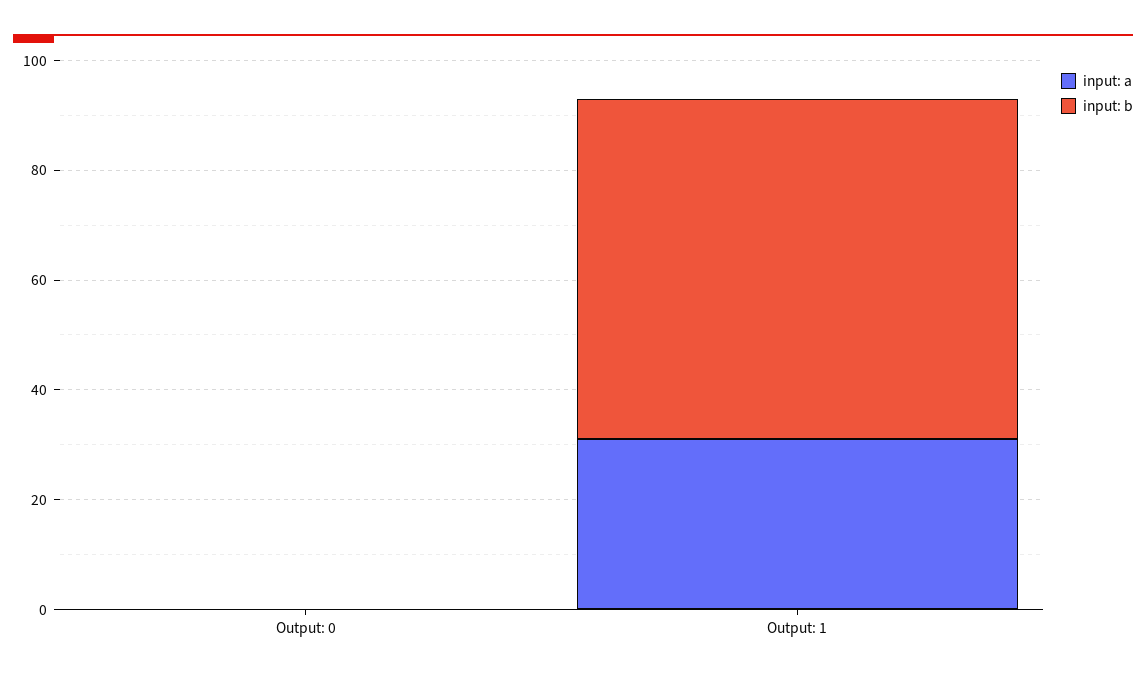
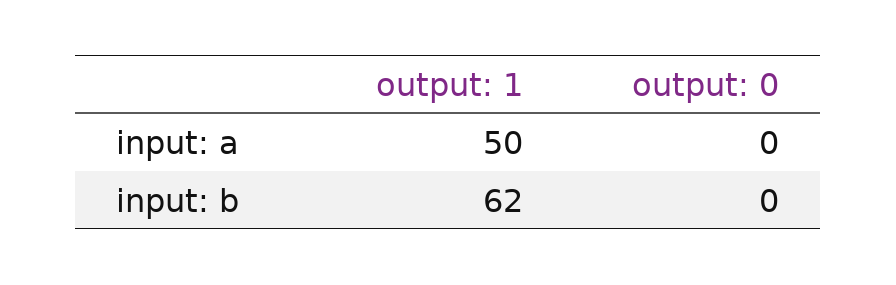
  {
    "input: a": {
      "Output: 0": 0,
-     "Output: 1": 30
+     "Output: 1": 50
    },
    "input: b": {
      "Output: 0": 0,
      "Output: 1": 62
    }
  }

